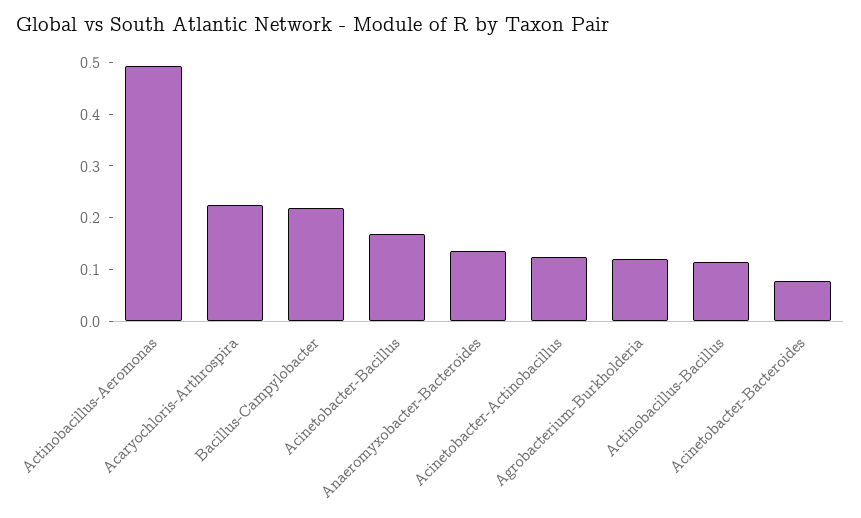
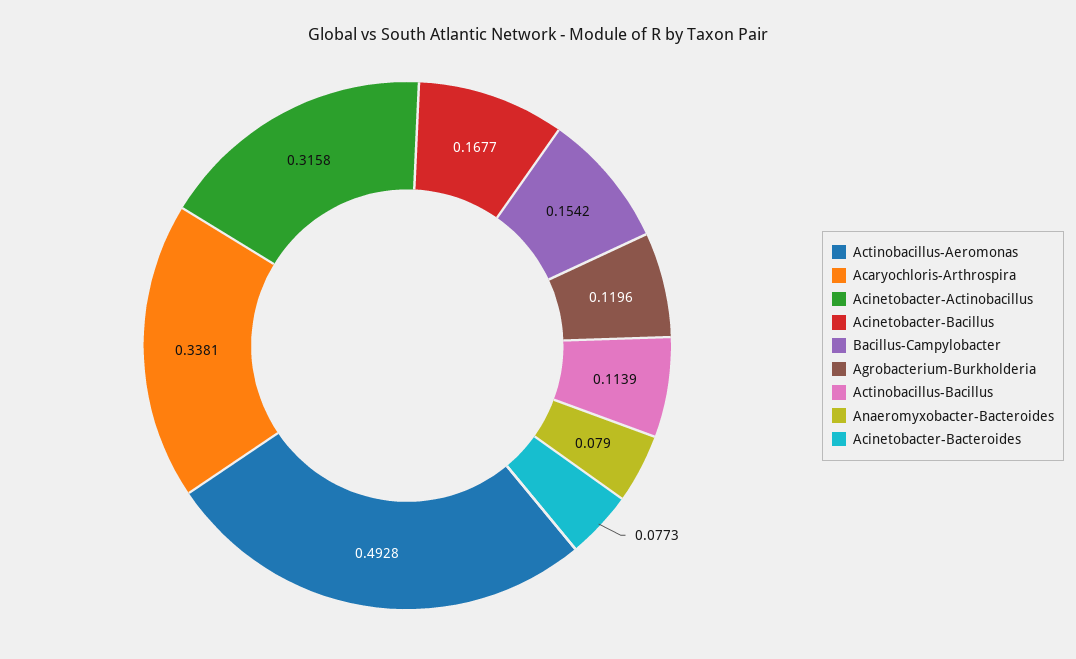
  {
    "Actinobacillus-Aeromonas": 0.4928,
-   "Acaryochloris-Arthrospira": 0.22,
+   "Acaryochloris-Arthrospira": 0.3381,
-   "Bacillus-Campylobacter": 0.22,
+   "Bacillus-Campylobacter": 0.1542,
    "Acinetobacter-Bacillus": 0.1677,
-   "Anaeromyxobacter-Bacteroides": 0.14,
+   "Anaeromyxobacter-Bacteroides": 0.079,
-   "Acinetobacter-Actinobacillus": 0.12,
+   "Acinetobacter-Actinobacillus": 0.3158,
    "Agrobacterium-Burkholderia": 0.1196,
    "Actinobacillus-Bacillus": 0.1139,
    "Acinetobacter-Bacteroides": 0.0773
  }

